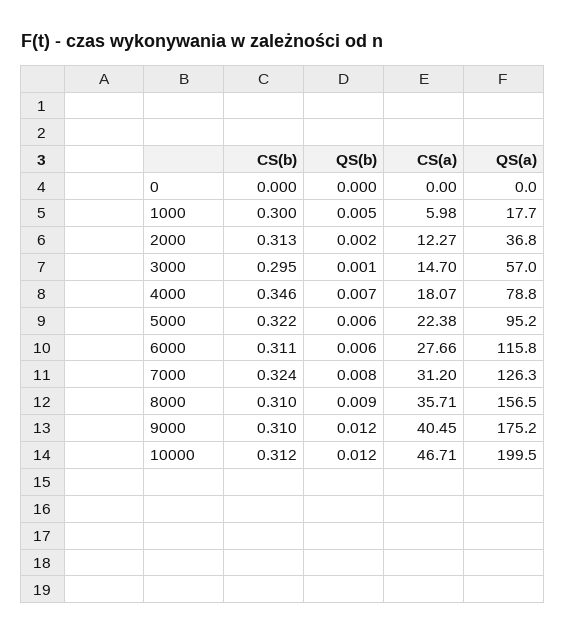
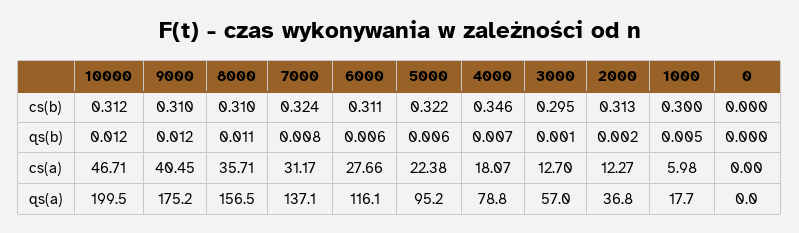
  {
    "CS(b)": {
      "0": 0,
      "1000": 0.3,
      "2000": 0.313,
      "3000": 0.295,
      "4000": 0.346,
      "5000": 0.322,
      "6000": 0.311,
      "7000": 0.324,
      "8000": 0.31,
      "9000": 0.31,
      "10000": 0.312
    },
    "QS(b)": {
      "0": 0,
      "1000": 0.005,
      "2000": 0.002,
      "3000": 0.001,
      "4000": 0.007,
      "5000": 0.006,
      "6000": 0.006,
      "7000": 0.008,
-     "8000": 0.009,
+     "8000": 0.011,
      "9000": 0.012,
      "10000": 0.012
    },
    "CS(a)": {
      "0": 0,
      "1000": 5.98,
      "2000": 12.27,
-     "3000": 14.7,
+     "3000": 12.7,
      "4000": 18.07,
      "5000": 22.38,
      "6000": 27.66,
-     "7000": 31.2,
+     "7000": 31.17,
      "8000": 35.71,
      "9000": 40.45,
      "10000": 46.71
    },
    "QS(a)": {
      "0": 0,
      "1000": 17.7,
      "2000": 36.8,
      "3000": 57,
      "4000": 78.8,
      "5000": 95.2,
-     "6000": 115.8,
+     "6000": 116.1,
-     "7000": 126.3,
+     "7000": 137.1,
      "8000": 156.5,
      "9000": 175.2,
      "10000": 199.5
    }
  }

